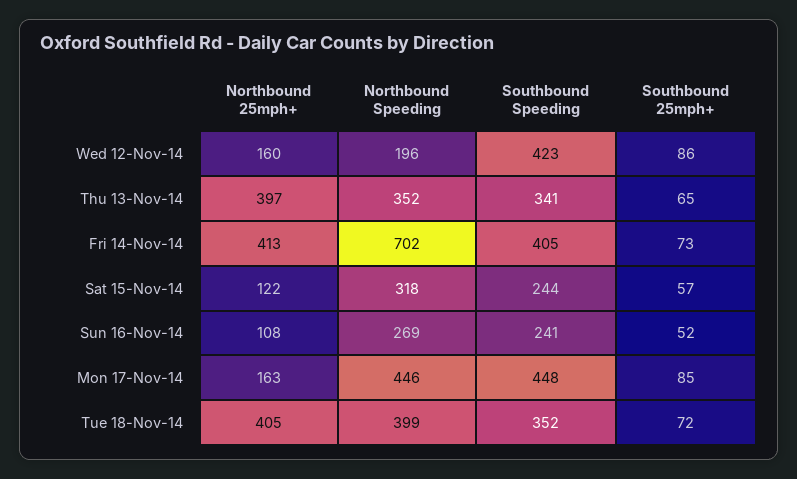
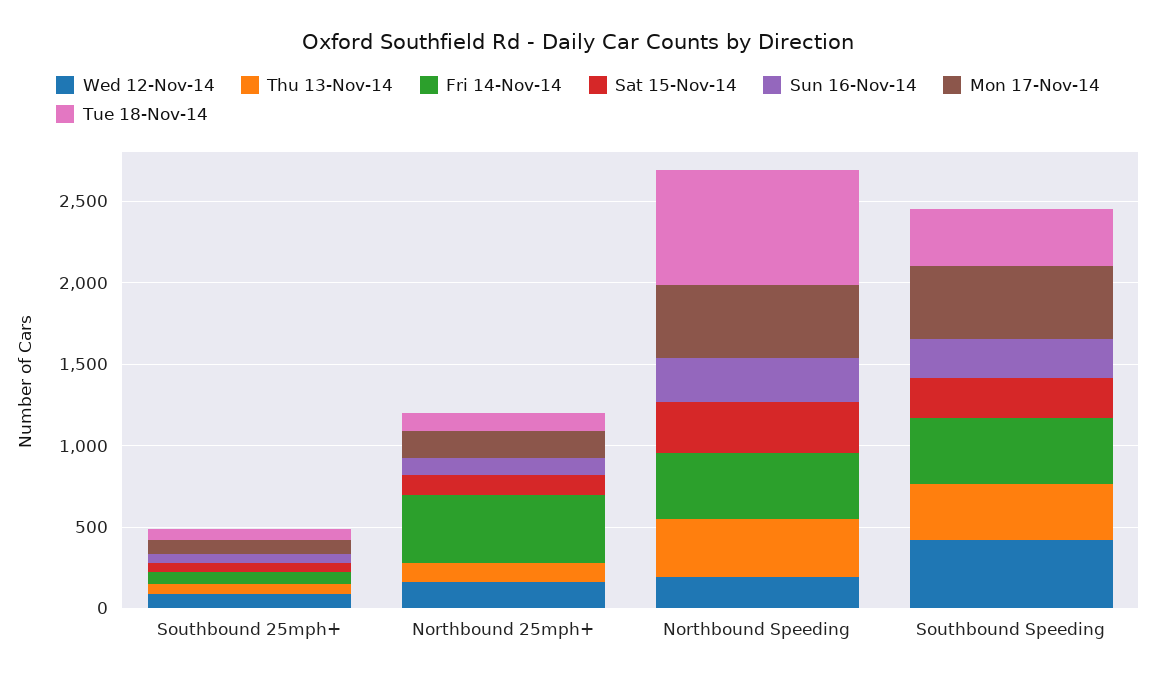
  {
    "Wed 12-Nov-14": {
      "Northbound 25mph+": 160,
      "Northbound Speeding": 196,
      "Southbound Speeding": 423,
      "Southbound 25mph+": 86
    },
    "Thu 13-Nov-14": {
-     "Northbound 25mph+": 397,
+     "Northbound 25mph+": 100,
      "Northbound Speeding": 352,
      "Southbound Speeding": 341,
      "Southbound 25mph+": 65
    },
    "Fri 14-Nov-14": {
      "Northbound 25mph+": 413,
-     "Northbound Speeding": 702,
+     "Northbound Speeding": 400,
      "Southbound Speeding": 405,
      "Southbound 25mph+": 73
    },
    "Sat 15-Nov-14": {
      "Northbound 25mph+": 122,
      "Northbound Speeding": 318,
      "Southbound Speeding": 244,
      "Southbound 25mph+": 57
    },
    "Sun 16-Nov-14": {
      "Northbound 25mph+": 108,
      "Northbound Speeding": 269,
      "Southbound Speeding": 241,
      "Southbound 25mph+": 52
    },
    "Mon 17-Nov-14": {
      "Northbound 25mph+": 163,
      "Northbound Speeding": 446,
      "Southbound Speeding": 448,
      "Southbound 25mph+": 85
    },
    "Tue 18-Nov-14": {
-     "Northbound 25mph+": 405,
+     "Northbound 25mph+": 100,
-     "Northbound Speeding": 399,
+     "Northbound Speeding": 700,
      "Southbound Speeding": 352,
      "Southbound 25mph+": 72
    }
  }

